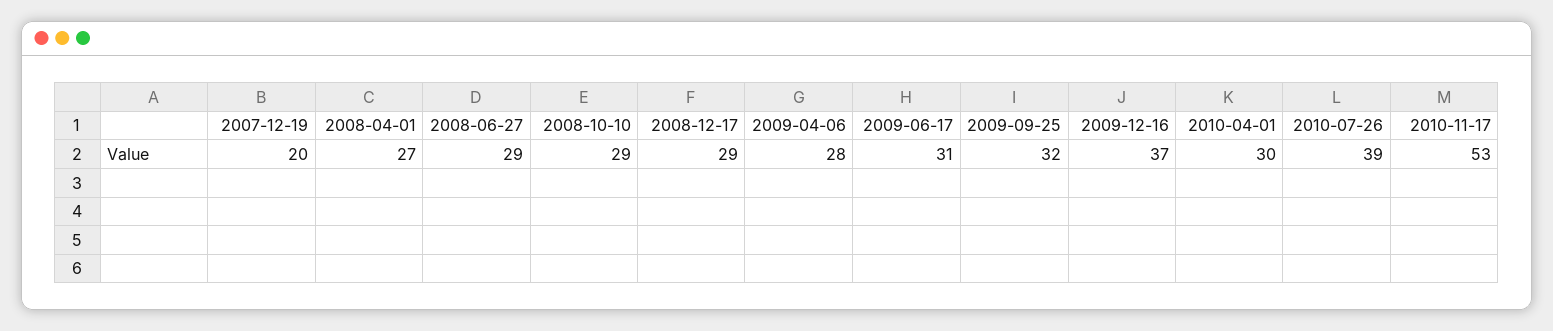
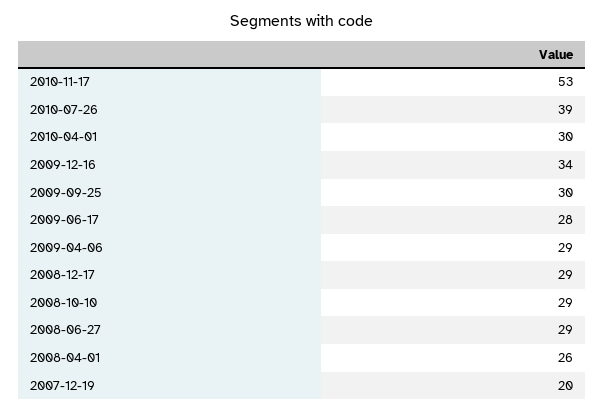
  {
    "2007-12-19": 20,
-   "2008-04-01": 27,
+   "2008-04-01": 26,
    "2008-06-27": 29,
    "2008-10-10": 29,
    "2008-12-17": 29,
-   "2009-04-06": 28,
+   "2009-04-06": 29,
-   "2009-06-17": 31,
+   "2009-06-17": 28,
-   "2009-09-25": 32,
+   "2009-09-25": 30,
-   "2009-12-16": 37,
+   "2009-12-16": 34,
    "2010-04-01": 30,
    "2010-07-26": 39,
    "2010-11-17": 53
  }

